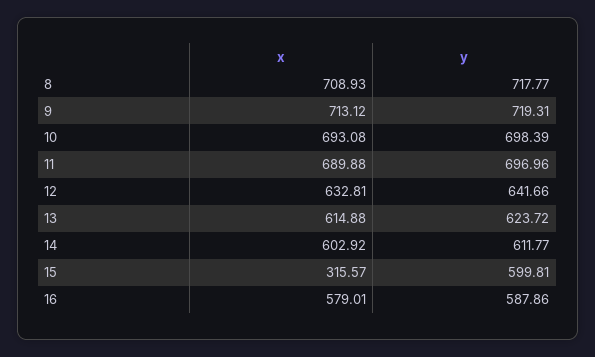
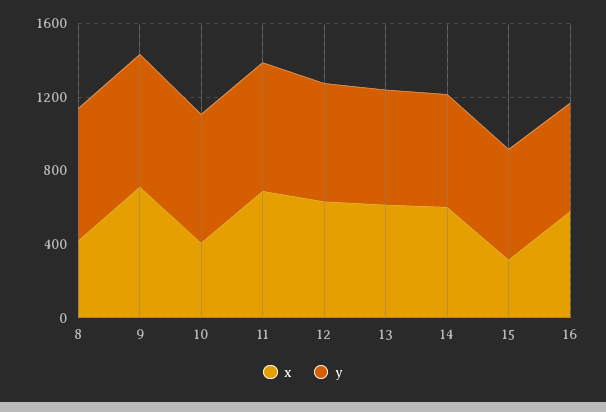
  {
    "x": {
-     "8": 708.93,
+     "8": 400,
      "9": 713.12,
-     "10": 693.08,
+     "10": 400,
      "11": 689.88,
      "12": 632.81,
      "13": 614.88,
      "14": 602.92,
      "15": 315.57,
      "16": 579.01
    },
    "y": {
      "8": 717.77,
      "9": 719.31,
      "10": 698.39,
      "11": 696.96,
      "12": 641.66,
      "13": 623.72,
      "14": 611.77,
      "15": 599.81,
      "16": 587.86
    }
  }

